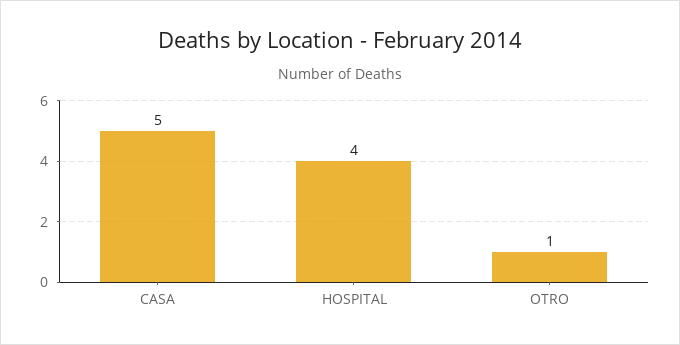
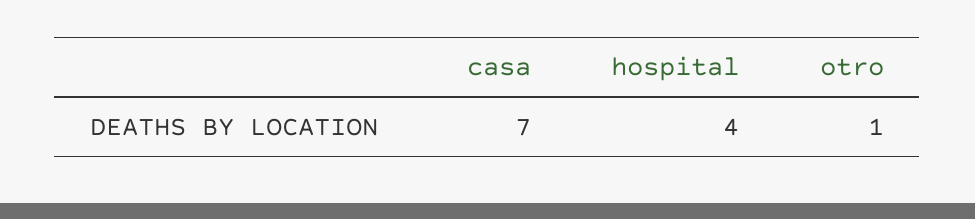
  {
-   "CASA": 5,
+   "CASA": 7,
    "HOSPITAL": 4,
    "OTRO": 1
  }

